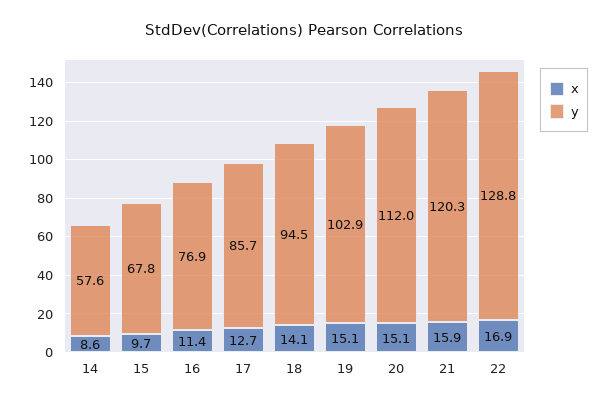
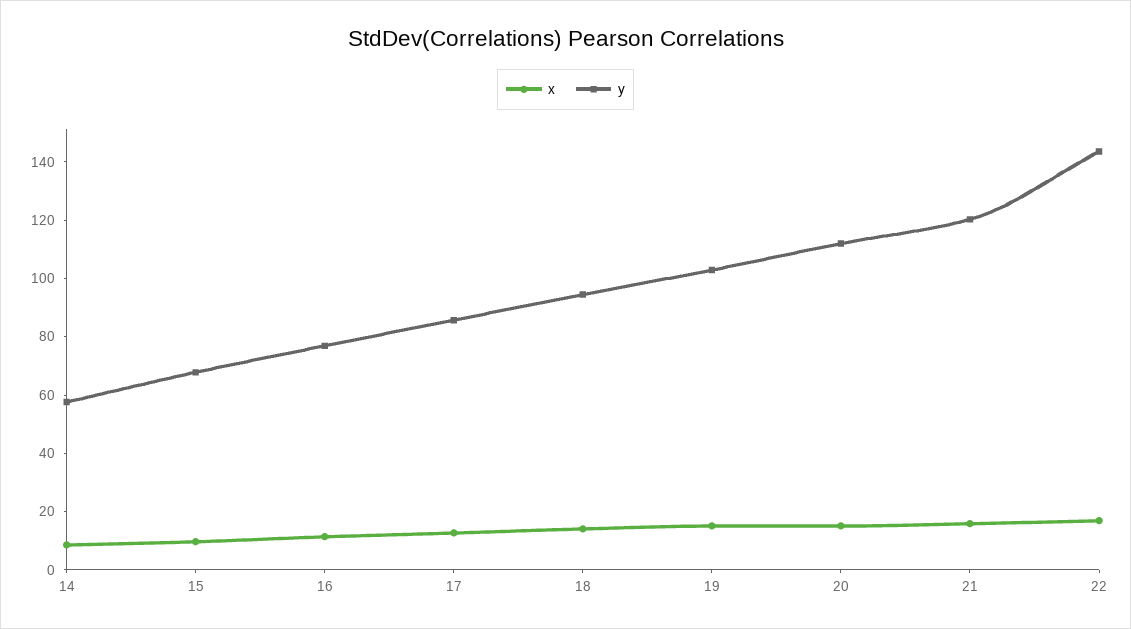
  {
    "x": {
      "14": 8.6,
      "15": 9.7,
      "16": 11.4,
      "17": 12.7,
      "18": 14.1,
      "19": 15.1,
      "20": 15.1,
      "21": 15.9,
      "22": 16.9
    },
    "y": {
      "14": 57.6,
      "15": 67.8,
      "16": 76.9,
      "17": 85.7,
      "18": 94.5,
      "19": 102.9,
      "20": 112,
      "21": 120.3,
-     "22": 128.8
+     "22": 145
    }
  }

